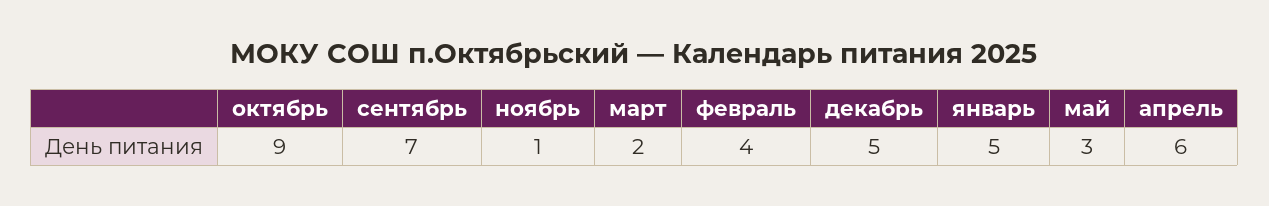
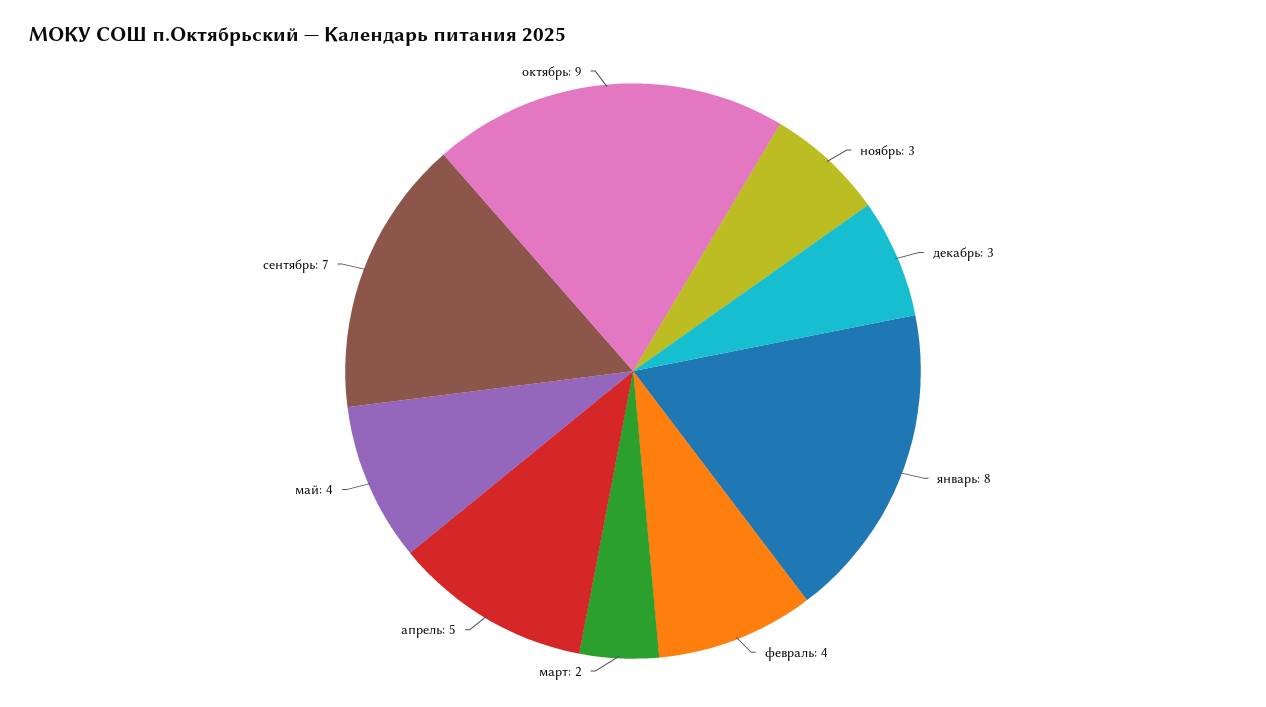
  {
    "октябрь": 9,
    "сентябрь": 7,
-   "ноябрь": 1,
+   "ноябрь": 3,
    "март": 2,
    "февраль": 4,
-   "декабрь": 5,
+   "декабрь": 3,
-   "январь": 5,
+   "январь": 8,
-   "май": 3,
+   "май": 4,
-   "апрель": 6
+   "апрель": 5
  }

